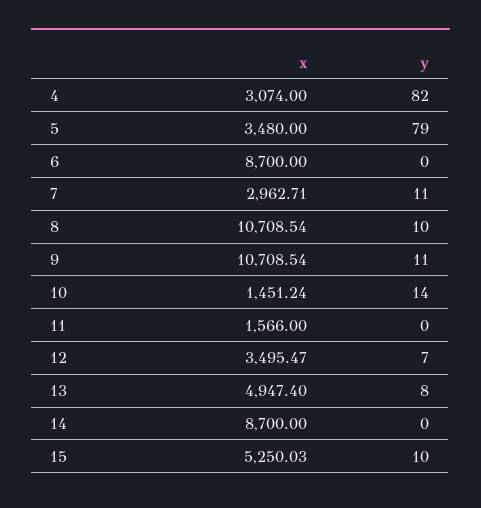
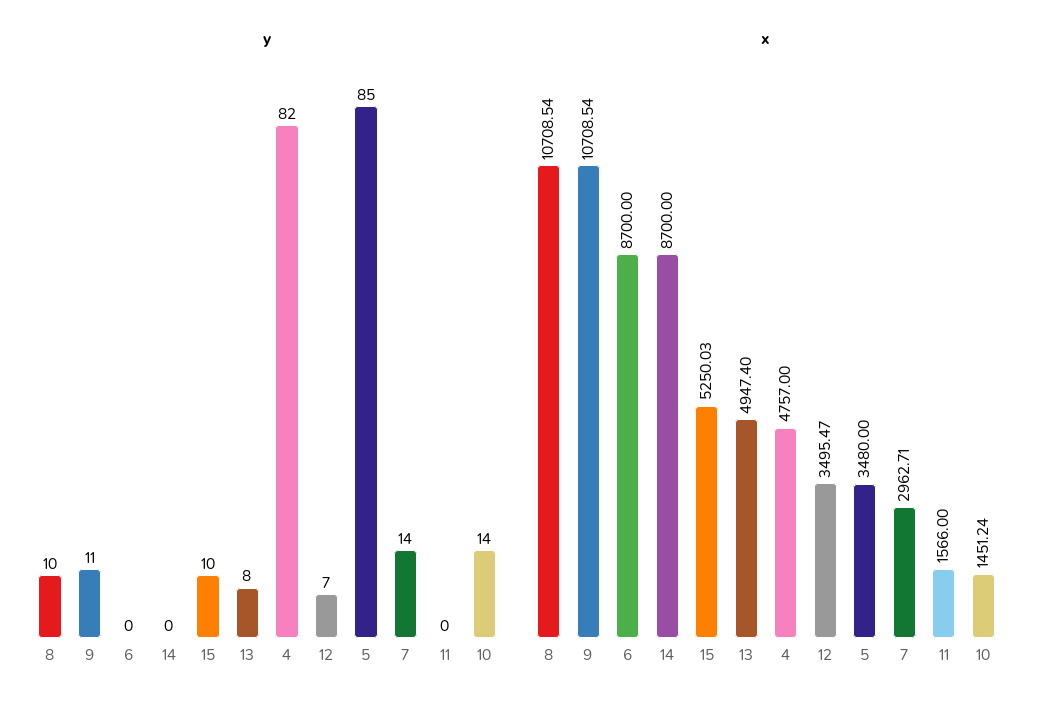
  {
    "x": {
-     "4": 3074,
+     "4": 4757,
      "5": 3480,
      "6": 8700,
      "7": 2962.71,
      "8": 10708.54,
      "9": 10708.54,
      "10": 1451.24,
      "11": 1566,
      "12": 3495.47,
      "13": 4947.4,
      "14": 8700,
      "15": 5250.03
    },
    "y": {
      "4": 82,
-     "5": 79,
+     "5": 85,
      "6": 0,
-     "7": 11,
+     "7": 14,
      "8": 10,
      "9": 11,
      "10": 14,
      "11": 0,
      "12": 7,
      "13": 8,
      "14": 0,
      "15": 10
    }
  }

